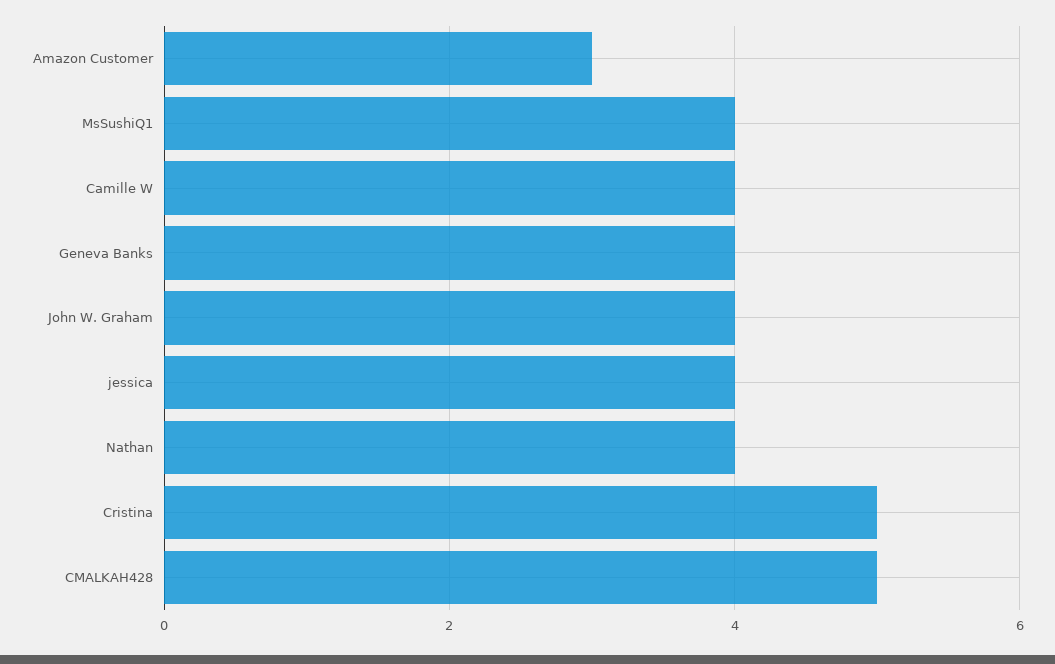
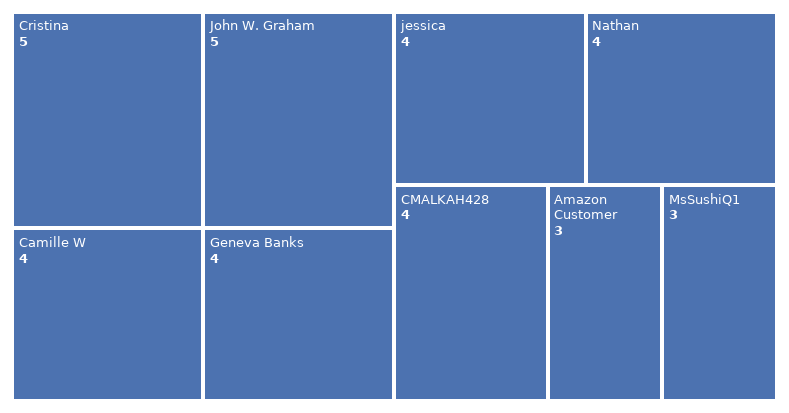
  {
    "Amazon Customer": 3,
-   "MsSushiQ1": 4,
+   "MsSushiQ1": 3,
    "Camille W": 4,
    "Geneva Banks": 4,
-   "John W. Graham": 4,
+   "John W. Graham": 5,
    "jessica": 4,
    "Nathan": 4,
    "Cristina": 5,
-   "CMALKAH428": 5
+   "CMALKAH428": 4
  }

